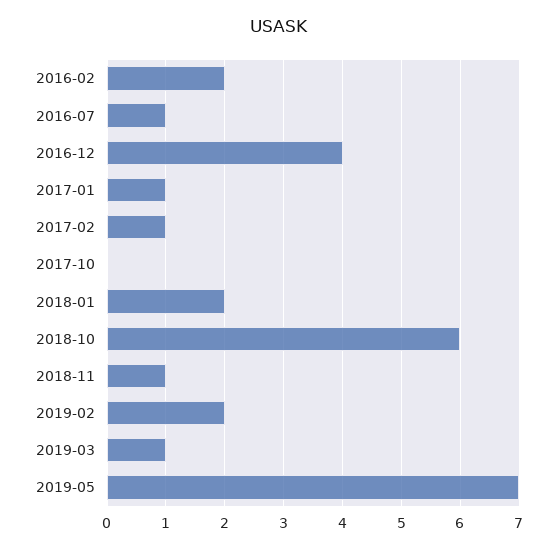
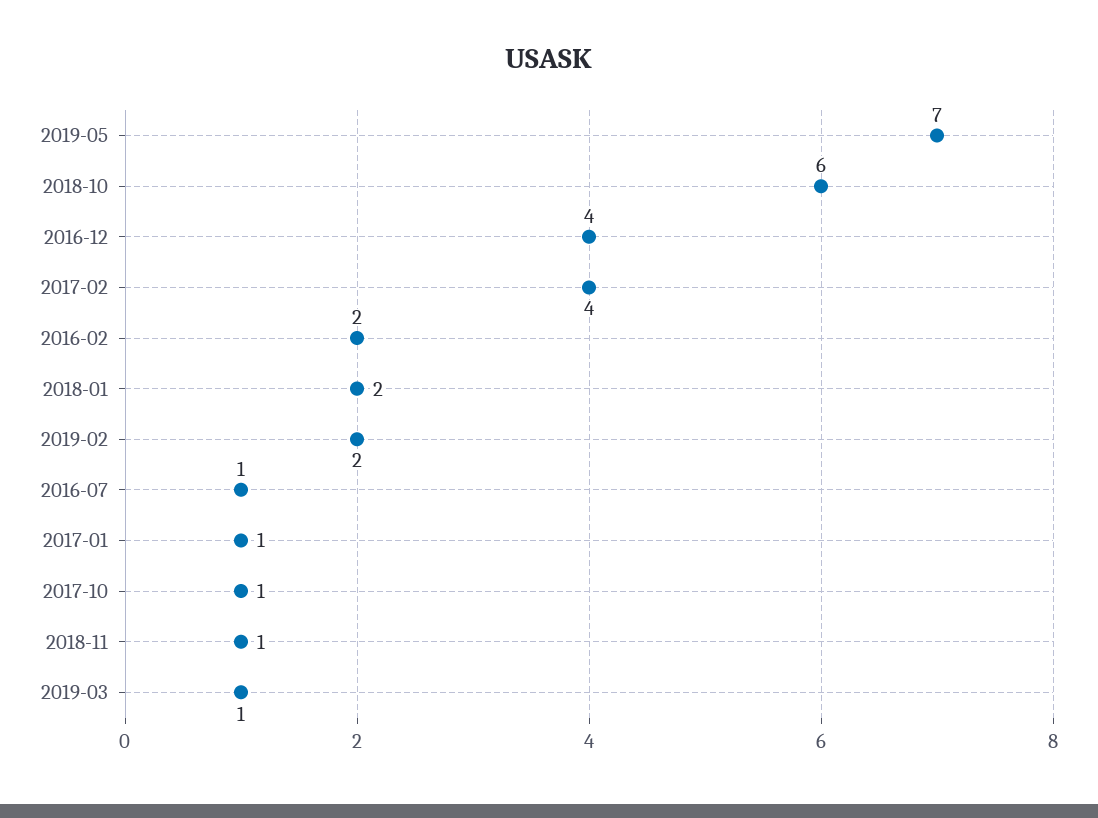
  {
    "2016-02": 2,
    "2016-07": 1,
    "2016-12": 4,
    "2017-01": 1,
-   "2017-02": 1,
+   "2017-02": 4,
-   "2017-10": 0,
+   "2017-10": 1,
    "2018-01": 2,
    "2018-10": 6,
    "2018-11": 1,
    "2019-02": 2,
    "2019-03": 1,
    "2019-05": 7
  }

